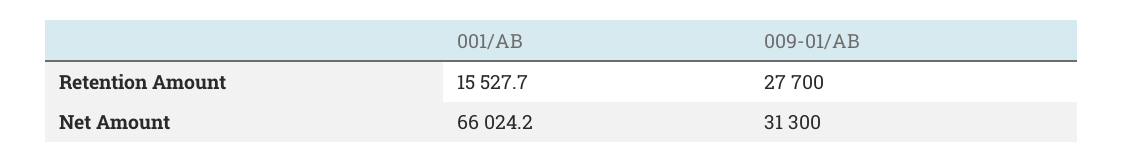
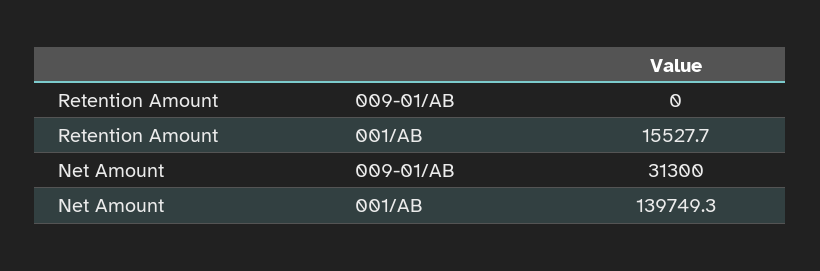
  {
    "001/AB": {
      "Retention Amount": 15527.7,
-     "Net Amount": 66024.2
+     "Net Amount": 139749.3
    },
    "009-01/AB": {
-     "Retention Amount": 27700,
+     "Retention Amount": 0,
      "Net Amount": 31300
    }
  }

